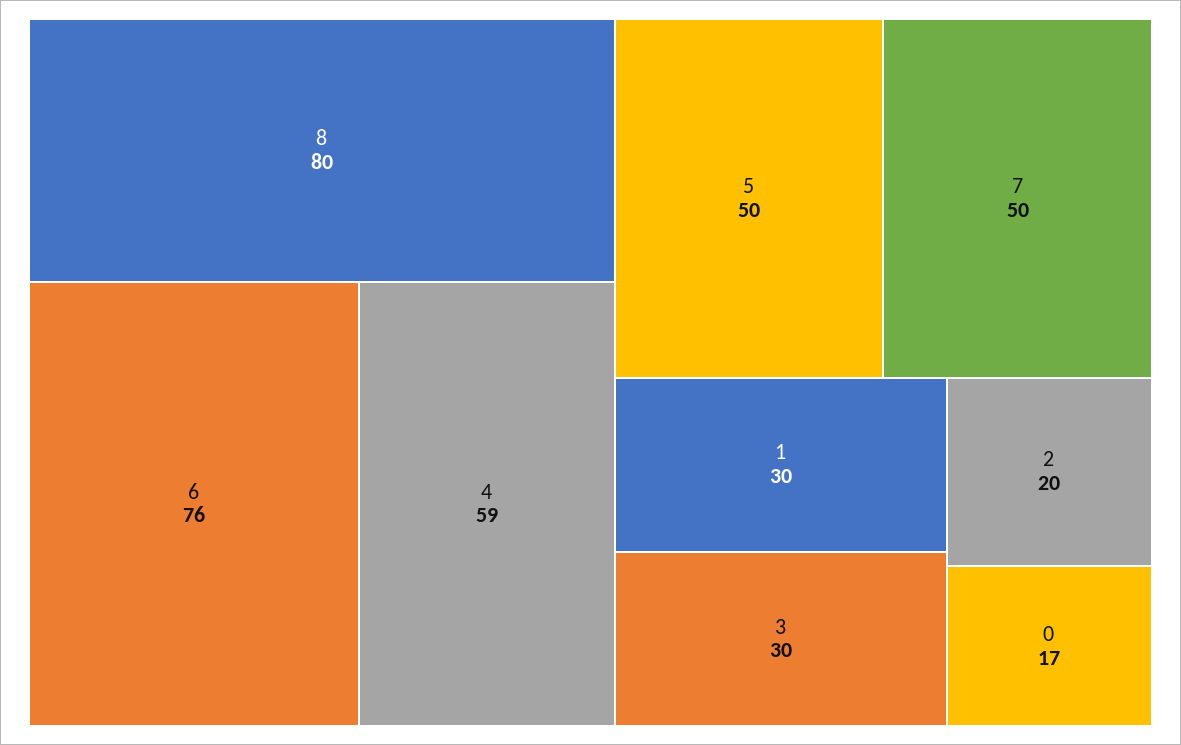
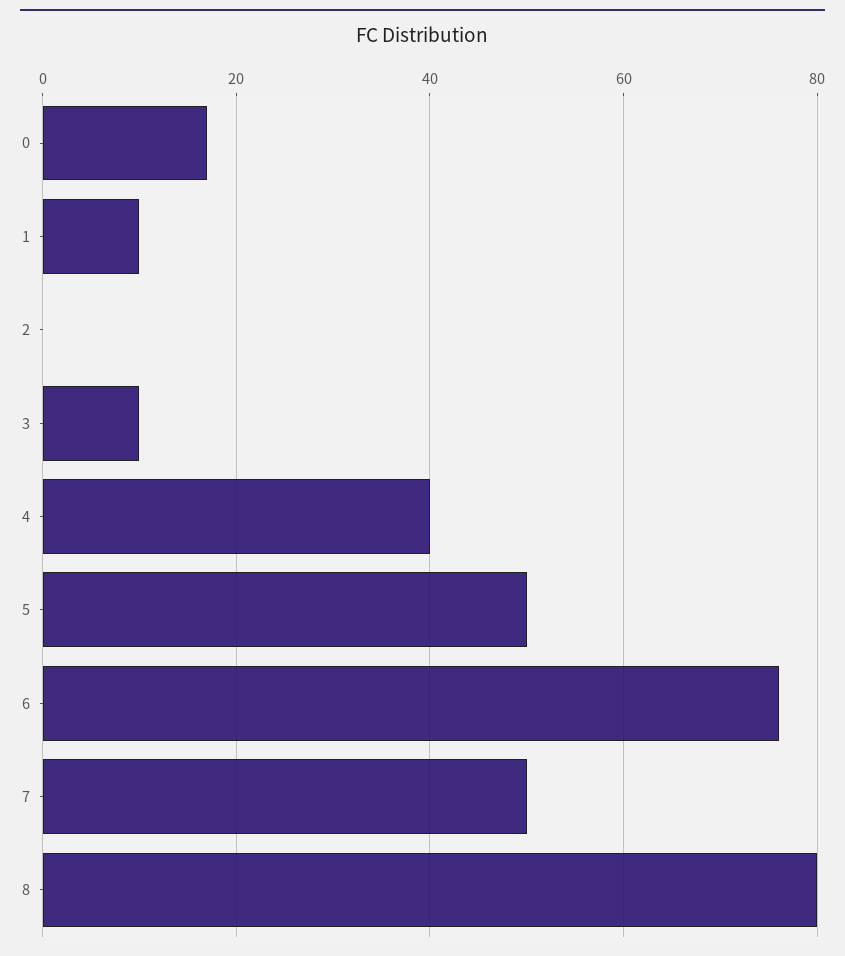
  {
    "8": 80,
    "6": 76,
-   "4": 59,
+   "4": 40,
    "5": 50,
    "7": 50,
-   "1": 30,
+   "1": 10,
-   "3": 30,
+   "3": 10,
-   "2": 20,
+   "2": 0,
    "0": 17
  }

